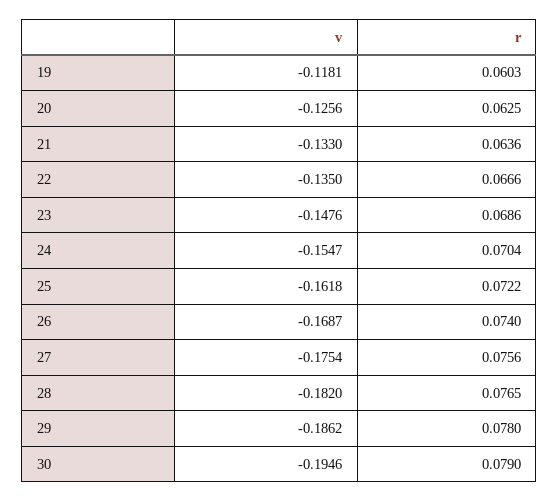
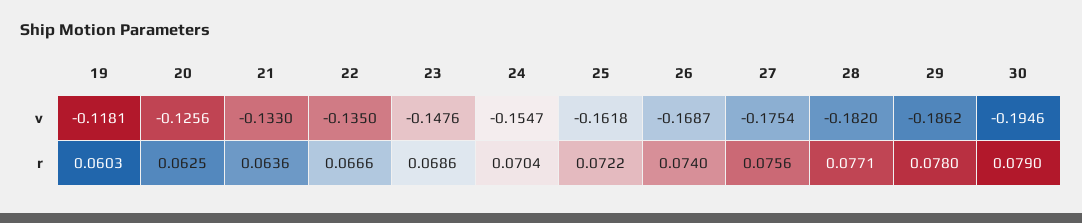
  {
    "v": {
      "19": -0.1181,
      "20": -0.1256,
      "21": -0.133,
      "22": -0.135,
      "23": -0.1476,
      "24": -0.1547,
      "25": -0.1618,
      "26": -0.1687,
      "27": -0.1754,
      "28": -0.182,
      "29": -0.1862,
      "30": -0.1946
    },
    "r": {
      "19": 0.0603,
      "20": 0.0625,
      "21": 0.0636,
      "22": 0.0666,
      "23": 0.0686,
      "24": 0.0704,
      "25": 0.0722,
      "26": 0.074,
      "27": 0.0756,
-     "28": 0.0765,
+     "28": 0.0771,
      "29": 0.078,
      "30": 0.079
    }
  }

